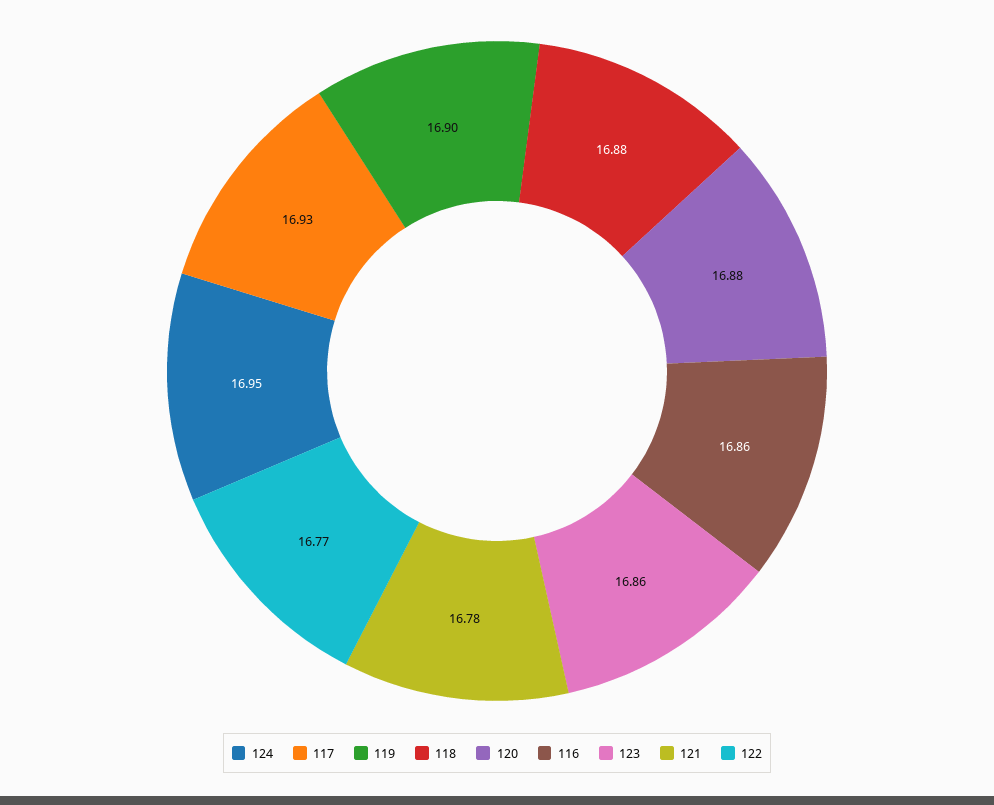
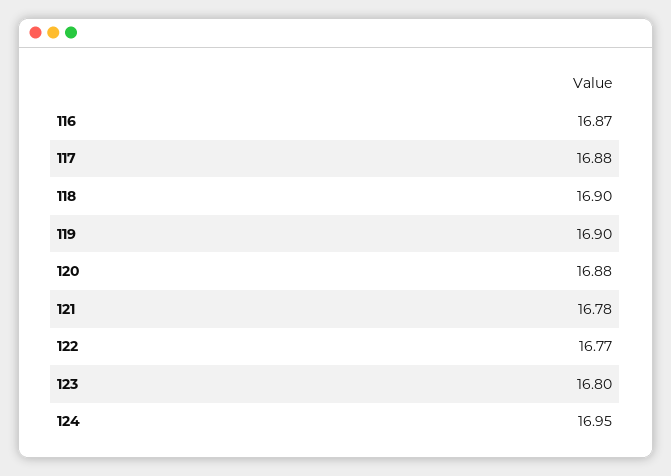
  {
    "124": 16.95,
-   "117": 16.93,
+   "117": 16.88,
    "119": 16.9,
-   "118": 16.88,
+   "118": 16.9,
    "120": 16.88,
-   "116": 16.86,
+   "116": 16.87,
-   "123": 16.86,
+   "123": 16.8,
    "121": 16.78,
    "122": 16.77
  }

